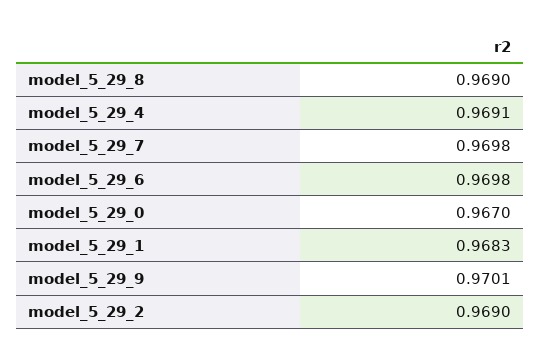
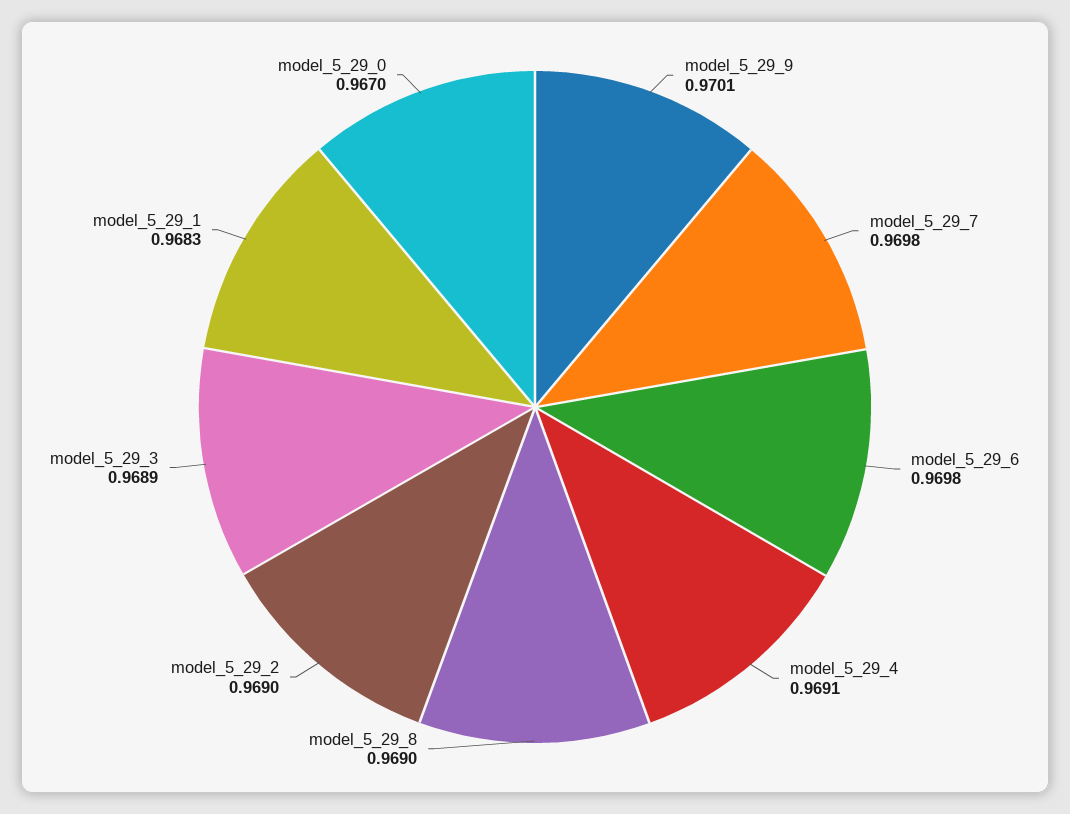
  {
    "model_5_29_8": 0.969,
    "model_5_29_4": 0.9691,
    "model_5_29_7": 0.9698,
    "model_5_29_6": 0.9698,
    "model_5_29_0": 0.967,
    "model_5_29_1": 0.9683,
    "model_5_29_9": 0.9701,
-   "model_5_29_2": 0.969
+   "model_5_29_2": 0.969,
+   "model_5_29_3": 0.9689
  }

